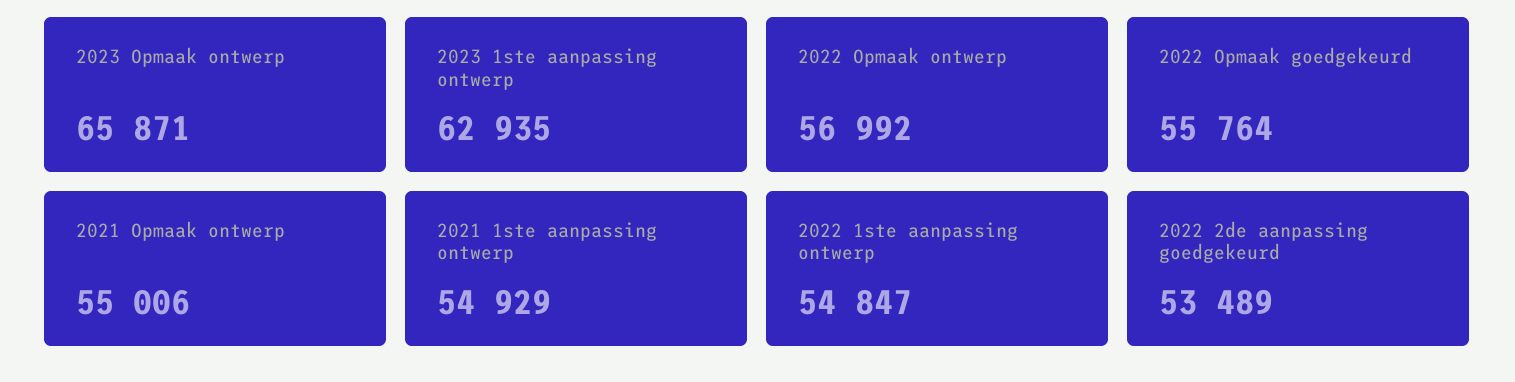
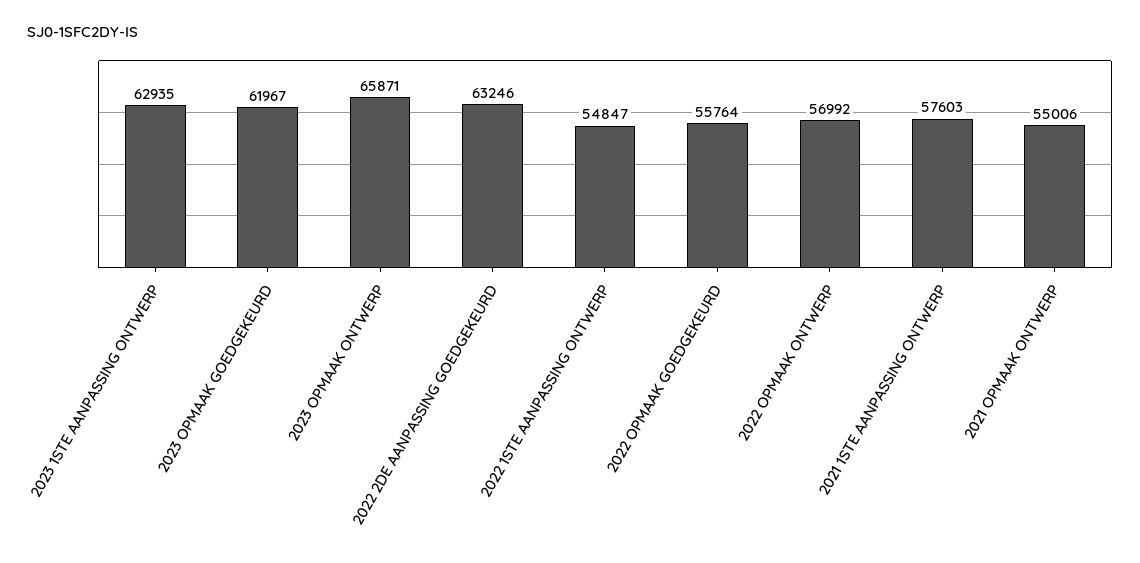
  {
    "2023 Opmaak ontwerp": 65871,
    "2023 1ste aanpassing ontwerp": 62935,
    "2022 Opmaak ontwerp": 56992,
    "2022 Opmaak goedgekeurd": 55764,
    "2021 Opmaak ontwerp": 55006,
-   "2021 1ste aanpassing ontwerp": 54929,
+   "2021 1ste aanpassing ontwerp": 57603,
    "2022 1ste aanpassing ontwerp": 54847,
-   "2022 2de aanpassing goedgekeurd": 53489
+   "2022 2de aanpassing goedgekeurd": 63246,
+   "2023 OPMAAK GOEDGEKEURD": 61967
  }

